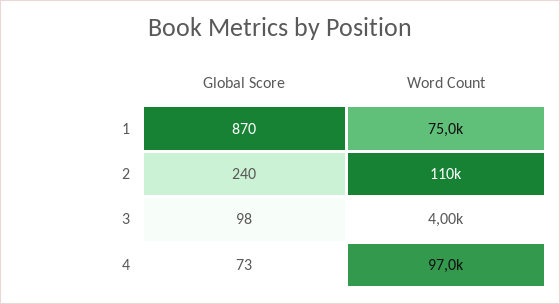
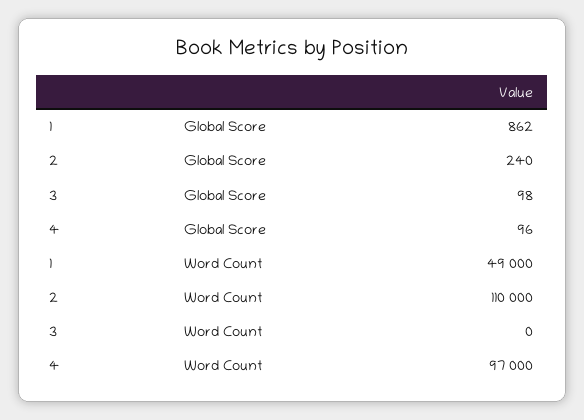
  {
    "Global Score": {
-     "1": 870,
+     "1": 862,
      "2": 240,
      "3": 98,
-     "4": 73
+     "4": 96
    },
    "Word Count": {
-     "1": 75000,
+     "1": 49000,
      "2": 110000,
-     "3": 4000,
+     "3": 0,
      "4": 97000
    }
  }

